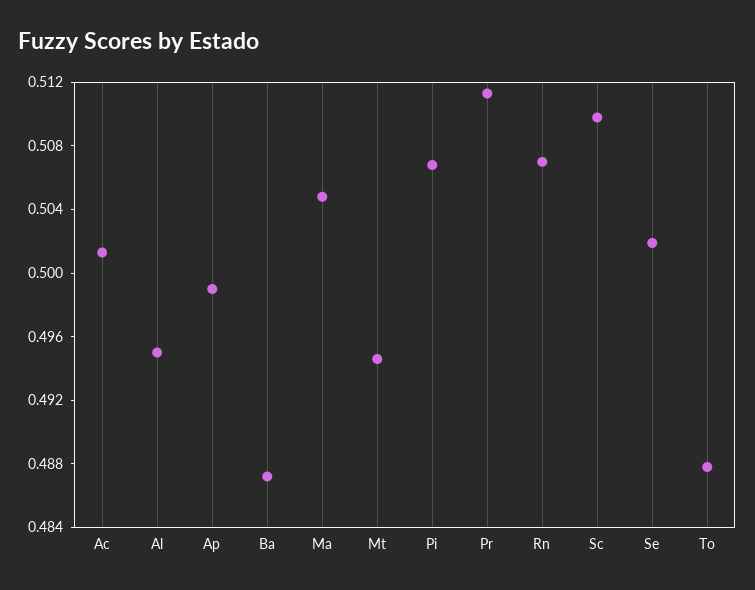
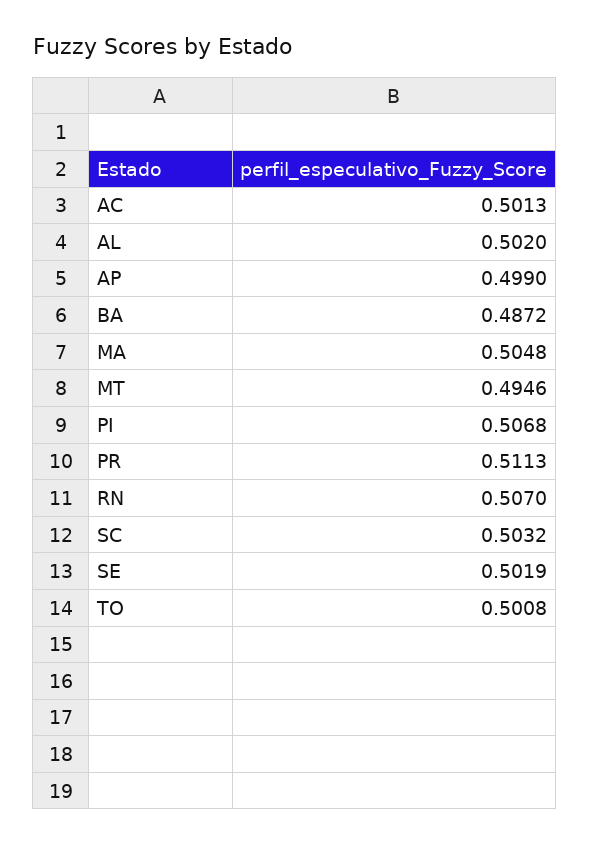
  {
    "Ac": 0.5013,
-   "Al": 0.495,
+   "Al": 0.502,
    "Ap": 0.499,
    "Ba": 0.4872,
    "Ma": 0.5048,
    "Mt": 0.4946,
    "Pi": 0.5068,
    "Pr": 0.5113,
    "Rn": 0.507,
-   "Sc": 0.51,
+   "Sc": 0.5032,
    "Se": 0.5019,
-   "To": 0.488
+   "To": 0.5008
  }

